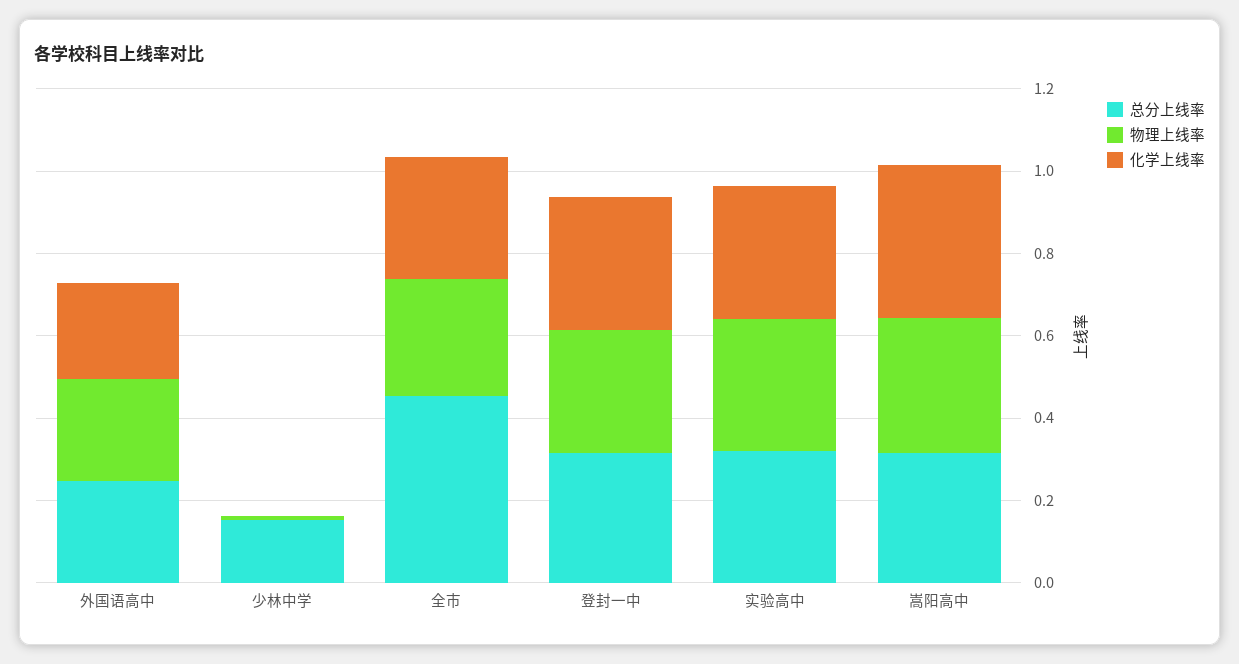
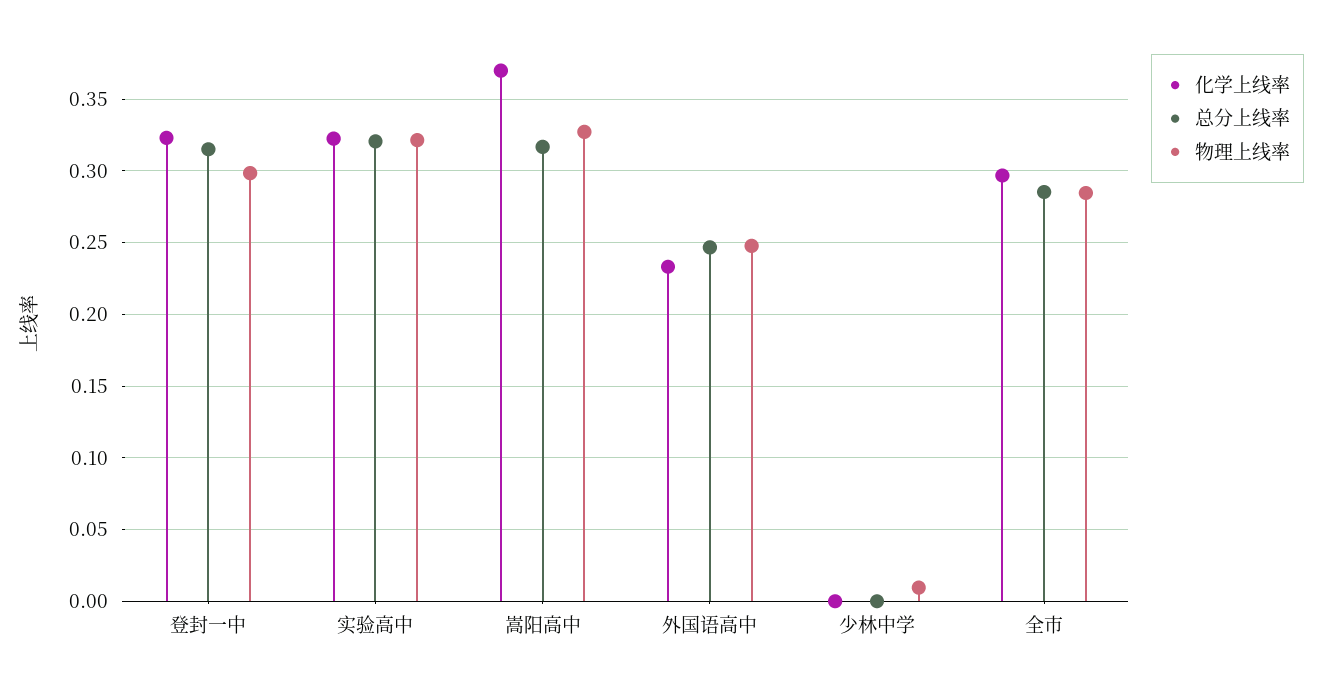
  {
    "总分上线率": {
      "外国语高中": 0.245,
-     "少林中学": 0.15,
+     "少林中学": 0,
-     "全市": 0.45,
+     "全市": 0.285,
      "登封一中": 0.315,
      "实验高中": 0.32,
      "嵩阳高中": 0.315
    },
    "物理上线率": {
      "外国语高中": 0.25,
      "少林中学": 0.01,
      "全市": 0.285,
      "登封一中": 0.3,
      "实验高中": 0.32,
      "嵩阳高中": 0.325
    },
    "化学上线率": {
      "外国语高中": 0.235,
      "少林中学": 0,
      "全市": 0.295,
      "登封一中": 0.325,
      "实验高中": 0.32,
      "嵩阳高中": 0.37
    }
  }

